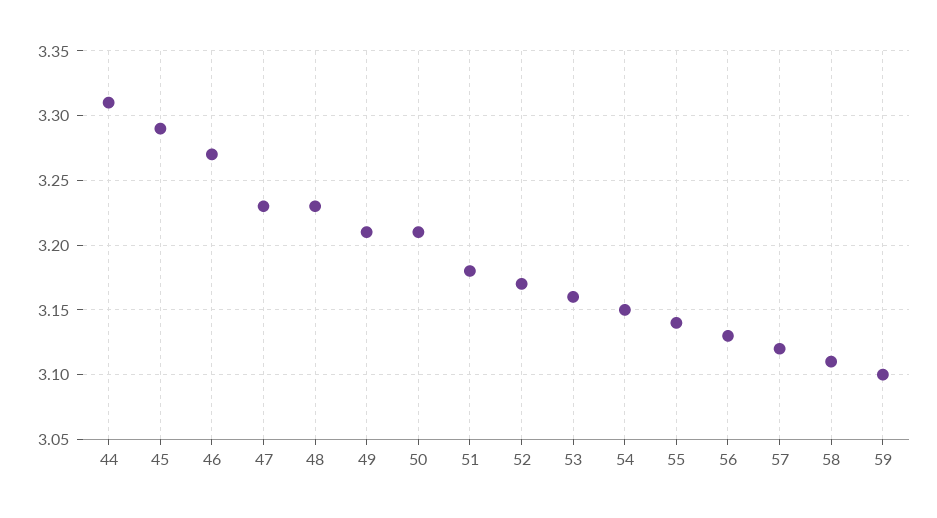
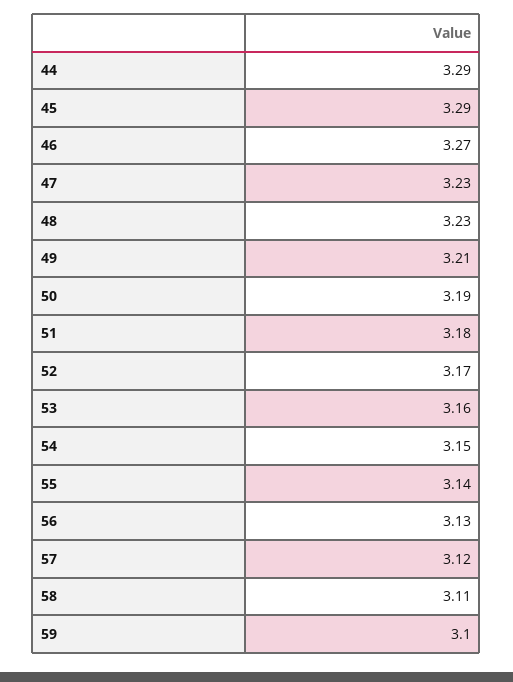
  {
-   "44": 3.31,
+   "44": 3.29,
    "45": 3.29,
    "46": 3.27,
    "47": 3.23,
    "48": 3.23,
    "49": 3.21,
-   "50": 3.21,
+   "50": 3.19,
    "51": 3.18,
    "52": 3.17,
    "53": 3.16,
    "54": 3.15,
    "55": 3.14,
    "56": 3.13,
    "57": 3.12,
    "58": 3.11,
    "59": 3.1
  }

